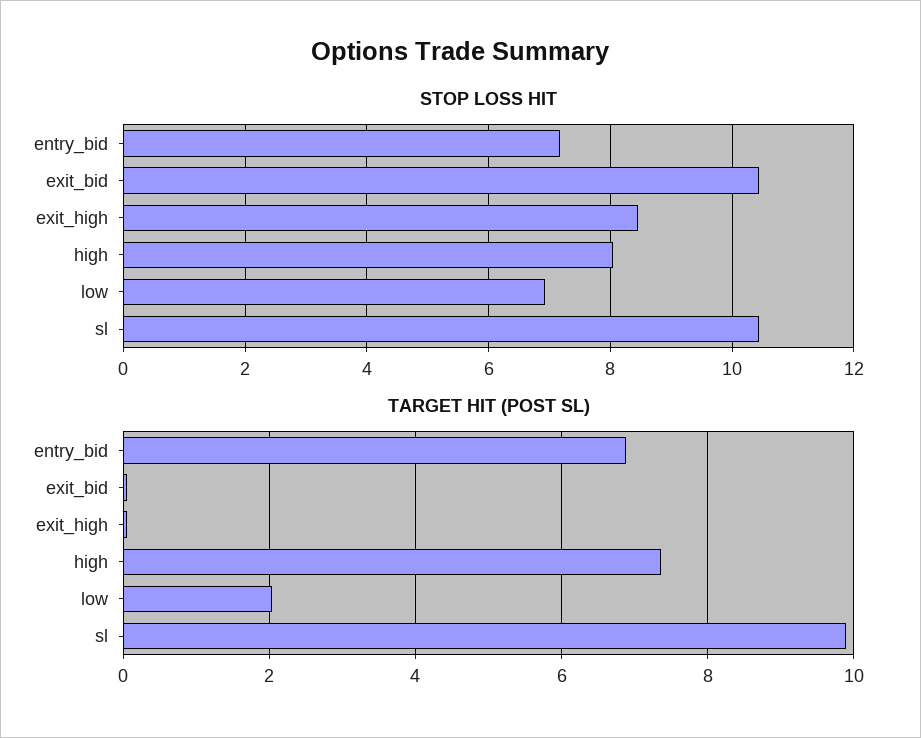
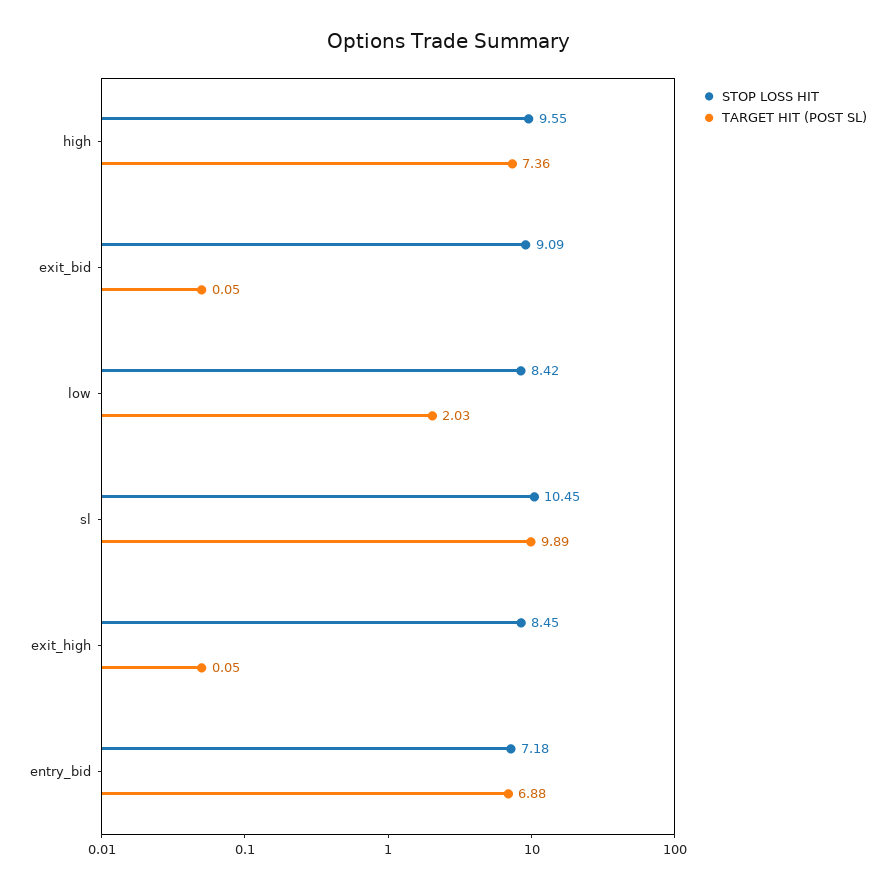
  {
    "STOP LOSS HIT": {
      "entry_bid": 7.18,
-     "exit_bid": 10.4,
+     "exit_bid": 9.09,
      "exit_high": 8.45,
-     "high": 8,
+     "high": 9.55,
-     "low": 7,
+     "low": 8.42,
      "sl": 10.45
    },
    "TARGET HIT (POST SL)": {
      "entry_bid": 6.88,
      "exit_bid": 0.05,
      "exit_high": 0.05,
      "high": 7.36,
      "low": 2.03,
      "sl": 9.89
    }
  }

